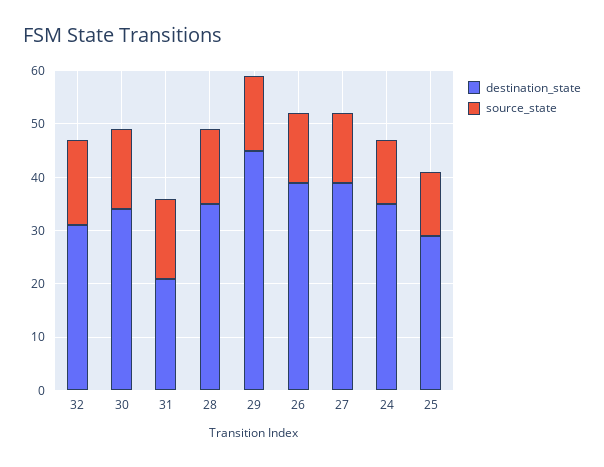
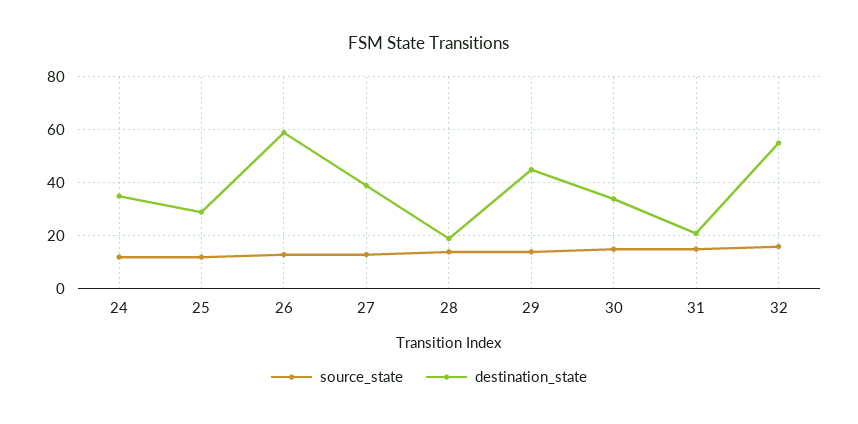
  {
    "destination_state": {
-     "32": 30,
+     "32": 55,
      "30": 35,
      "31": 20,
-     "28": 35,
+     "28": 20,
      "29": 45,
-     "26": 40,
+     "26": 60,
      "27": 40,
      "24": 35,
      "25": 30
    },
    "source_state": {
      "32": 15,
      "30": 15,
      "31": 15,
      "28": 15,
      "29": 15,
      "26": 15,
      "27": 15,
      "24": 10,
      "25": 10
    }
  }

